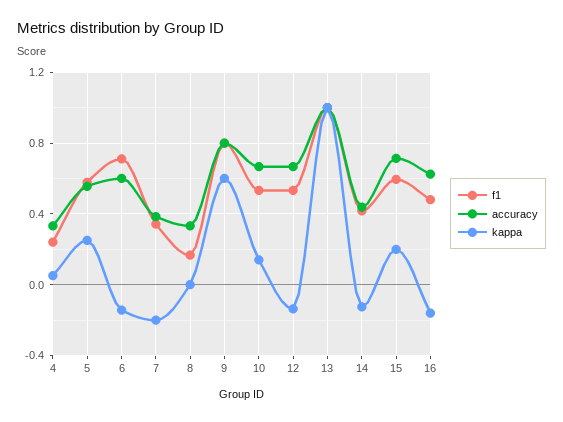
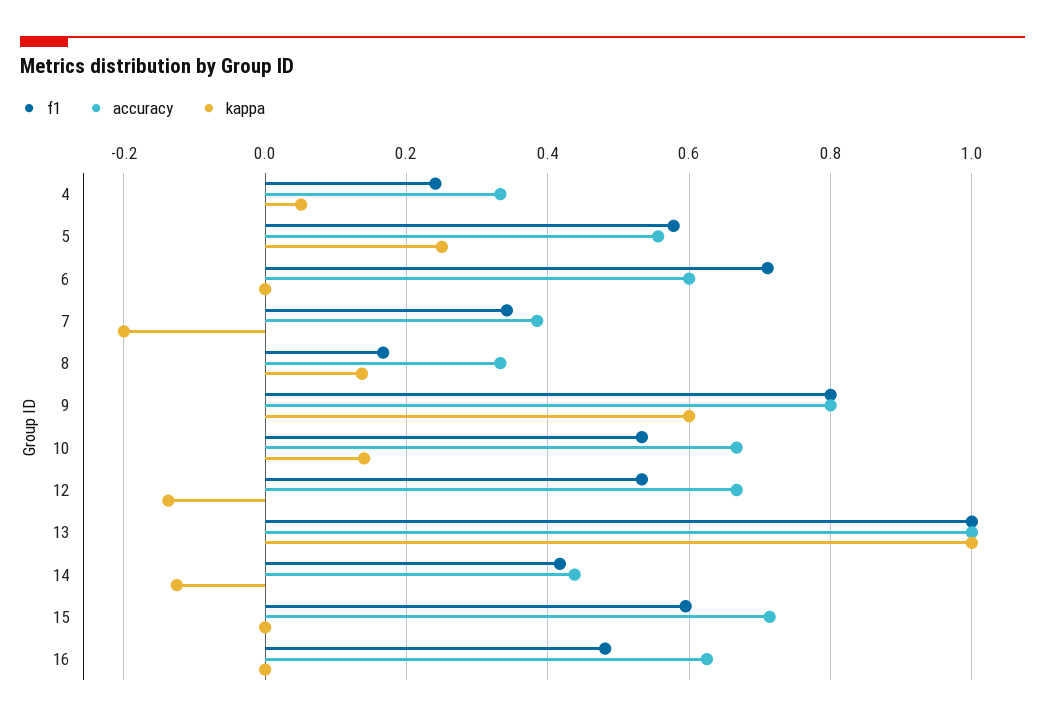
  {
    "f1": {
      "4": 0.24,
      "5": 0.58,
      "6": 0.72,
      "7": 0.34,
      "8": 0.16,
      "9": 0.8,
      "10": 0.54,
      "12": 0.54,
      "13": 1,
      "14": 0.42,
      "15": 0.6,
      "16": 0.48
    },
    "accuracy": {
      "4": 0.34,
      "5": 0.56,
      "6": 0.6,
      "7": 0.38,
      "8": 0.34,
      "9": 0.8,
      "10": 0.66,
      "12": 0.66,
      "13": 1,
      "14": 0.44,
      "15": 0.72,
      "16": 0.62
    },
    "kappa": {
      "4": 0.06,
      "5": 0.26,
-     "6": -0.15,
+     "6": 0,
      "7": -0.2,
-     "8": 0,
+     "8": 0.14,
      "9": 0.6,
      "10": 0.14,
      "12": -0.14,
      "13": 1,
      "14": -0.12,
-     "15": 0.2,
+     "15": 0,
-     "16": -0.15
+     "16": 0
    }
  }

